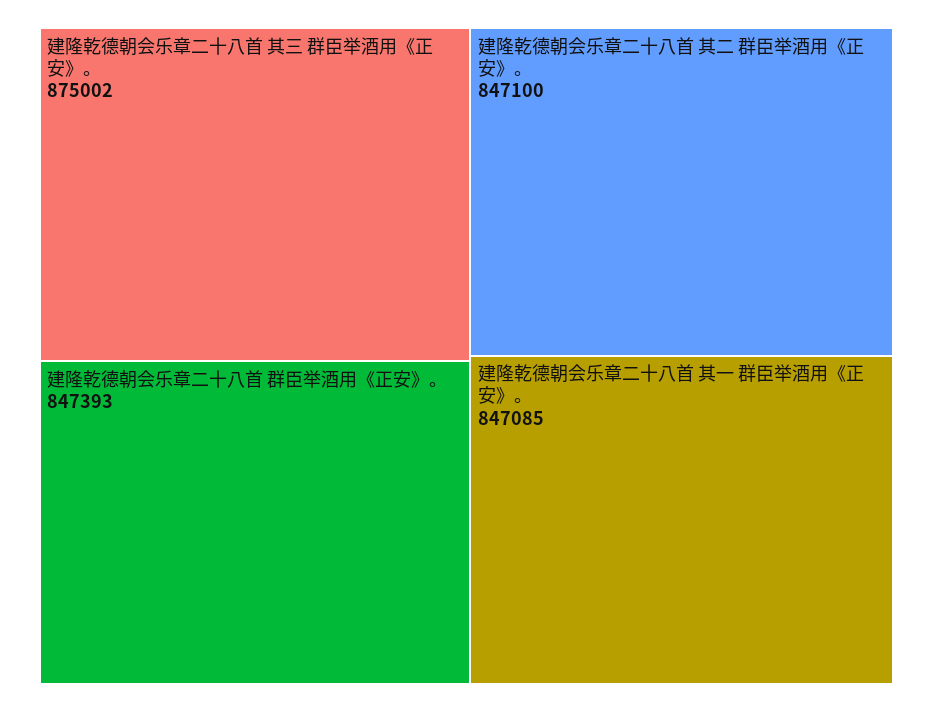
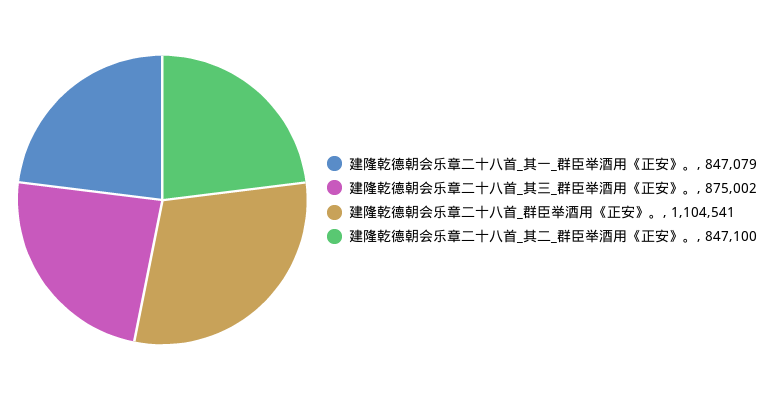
  {
    "建隆乾德朝会乐章二十八首 其三 群臣举酒用《正安》。": 875002,
-   "建隆乾德朝会乐章二十八首 群臣举酒用《正安》。": 847393,
+   "建隆乾德朝会乐章二十八首 群臣举酒用《正安》。": 1104541,
    "建隆乾德朝会乐章二十八首 其二 群臣举酒用《正安》。": 847100,
-   "建隆乾德朝会乐章二十八首 其一 群臣举酒用《正安》。": 847085
+   "建隆乾德朝会乐章二十八首 其一 群臣举酒用《正安》。": 847079
  }

